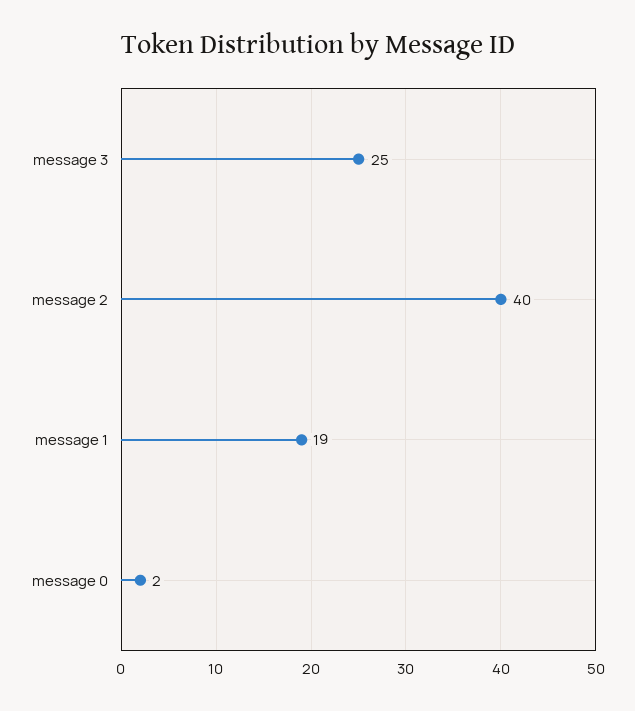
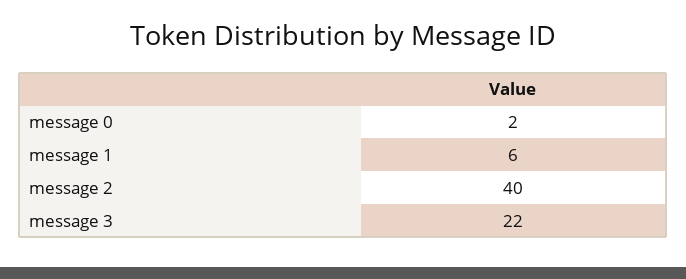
  {
-   "message 3": 25,
+   "message 3": 22,
    "message 2": 40,
-   "message 1": 19,
+   "message 1": 6,
    "message 0": 2
  }

